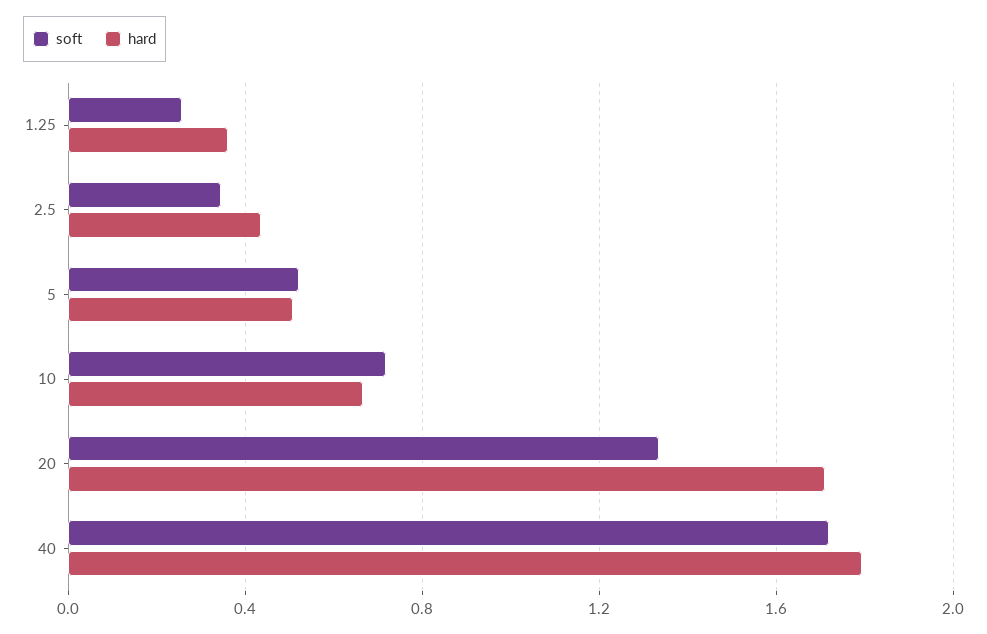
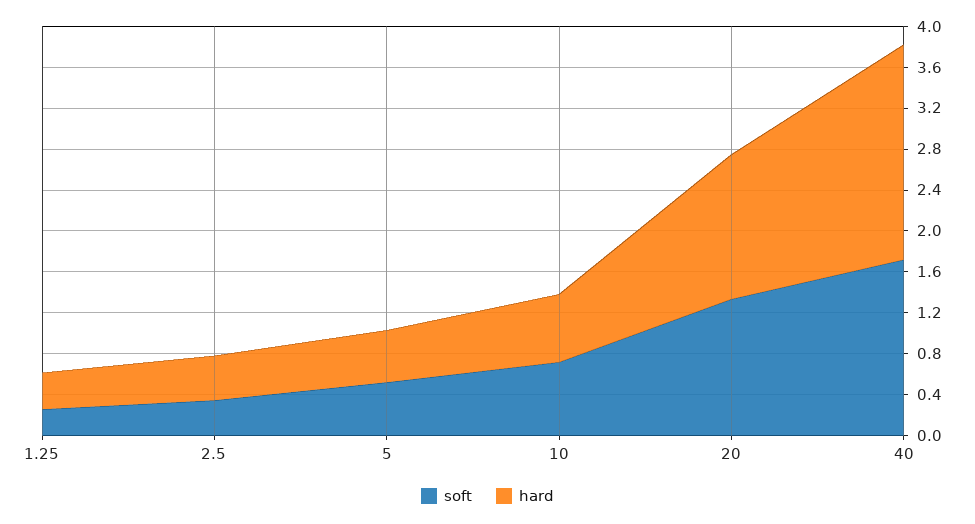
  {
    "soft": {
      "1.25": 0.25,
      "2.5": 0.35,
      "5": 0.5,
      "10": 0.7,
      "20": 1.35,
      "40": 1.7
    },
    "hard": {
      "1.25": 0.35,
      "2.5": 0.45,
      "5": 0.5,
      "10": 0.65,
-     "20": 1.7,
+     "20": 1.4,
-     "40": 1.8
+     "40": 2.1
    }
  }

